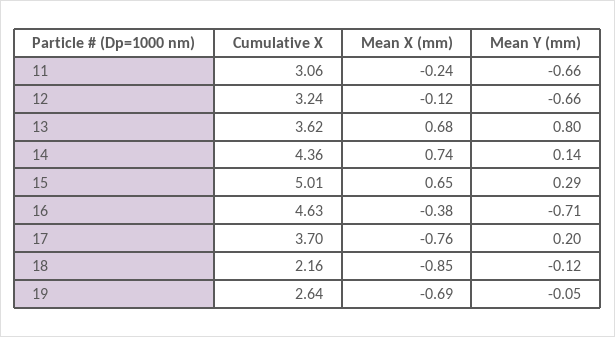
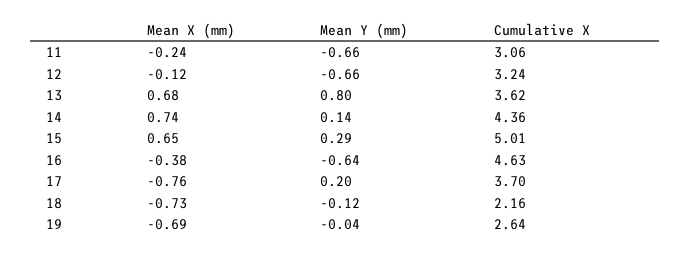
  {
    "Cumulative X": {
      "11": 3.06,
      "12": 3.24,
      "13": 3.62,
      "14": 4.36,
      "15": 5.01,
      "16": 4.63,
      "17": 3.7,
      "18": 2.16,
      "19": 2.64
    },
    "Mean X (mm)": {
      "11": -0.24,
      "12": -0.12,
      "13": 0.68,
      "14": 0.74,
      "15": 0.65,
      "16": -0.38,
      "17": -0.76,
-     "18": -0.85,
+     "18": -0.73,
      "19": -0.69
    },
    "Mean Y (mm)": {
      "11": -0.66,
      "12": -0.66,
      "13": 0.8,
      "14": 0.14,
      "15": 0.29,
-     "16": -0.71,
+     "16": -0.64,
      "17": 0.2,
      "18": -0.12,
-     "19": -0.05
+     "19": -0.04
    }
  }

